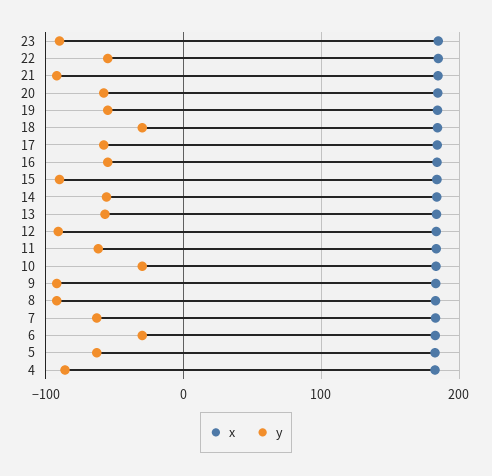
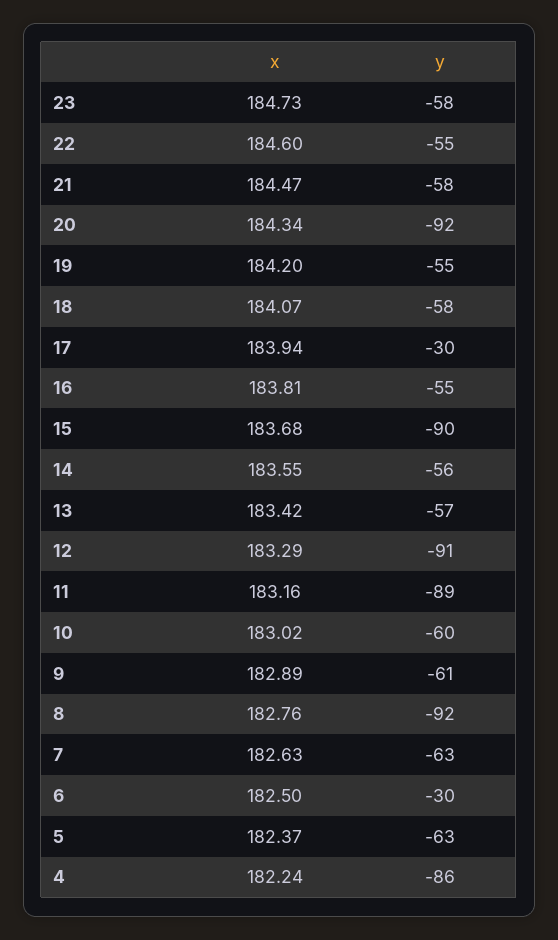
  {
    "x": {
      "23": 184.73,
      "22": 184.6,
      "21": 184.47,
      "20": 184.34,
      "19": 184.2,
      "18": 184.07,
      "17": 183.94,
      "16": 183.81,
      "15": 183.68,
      "14": 183.55,
      "13": 183.42,
      "12": 183.29,
      "11": 183.16,
      "10": 183.02,
      "9": 182.89,
      "8": 182.76,
      "7": 182.63,
      "6": 182.5,
      "5": 182.37,
      "4": 182.24
    },
    "y": {
-     "23": -90,
+     "23": -58,
      "22": -55,
-     "21": -90,
+     "21": -58,
-     "20": -60,
+     "20": -92,
      "19": -55,
-     "18": -30,
+     "18": -58,
-     "17": -60,
+     "17": -30,
      "16": -55,
      "15": -90,
      "14": -56,
      "13": -57,
      "12": -91,
-     "11": -60,
+     "11": -89,
-     "10": -30,
+     "10": -60,
-     "9": -90,
+     "9": -61,
      "8": -92,
      "7": -63,
      "6": -30,
      "5": -63,
      "4": -86
    }
  }

